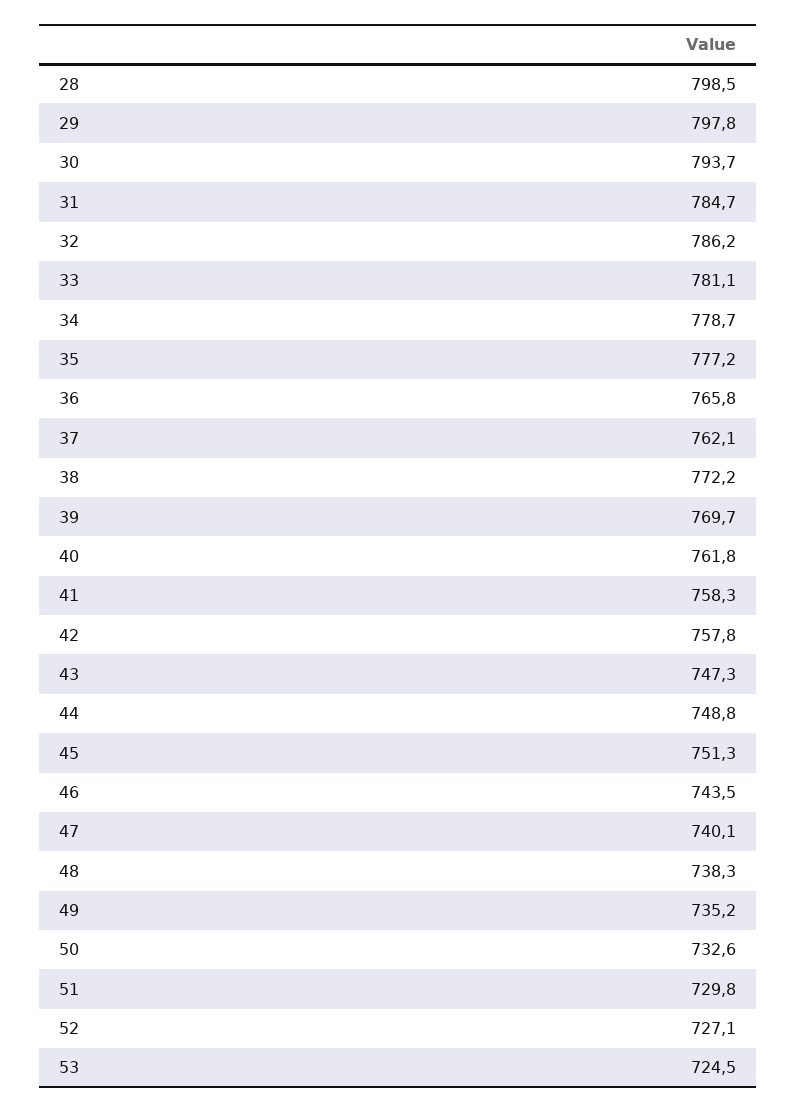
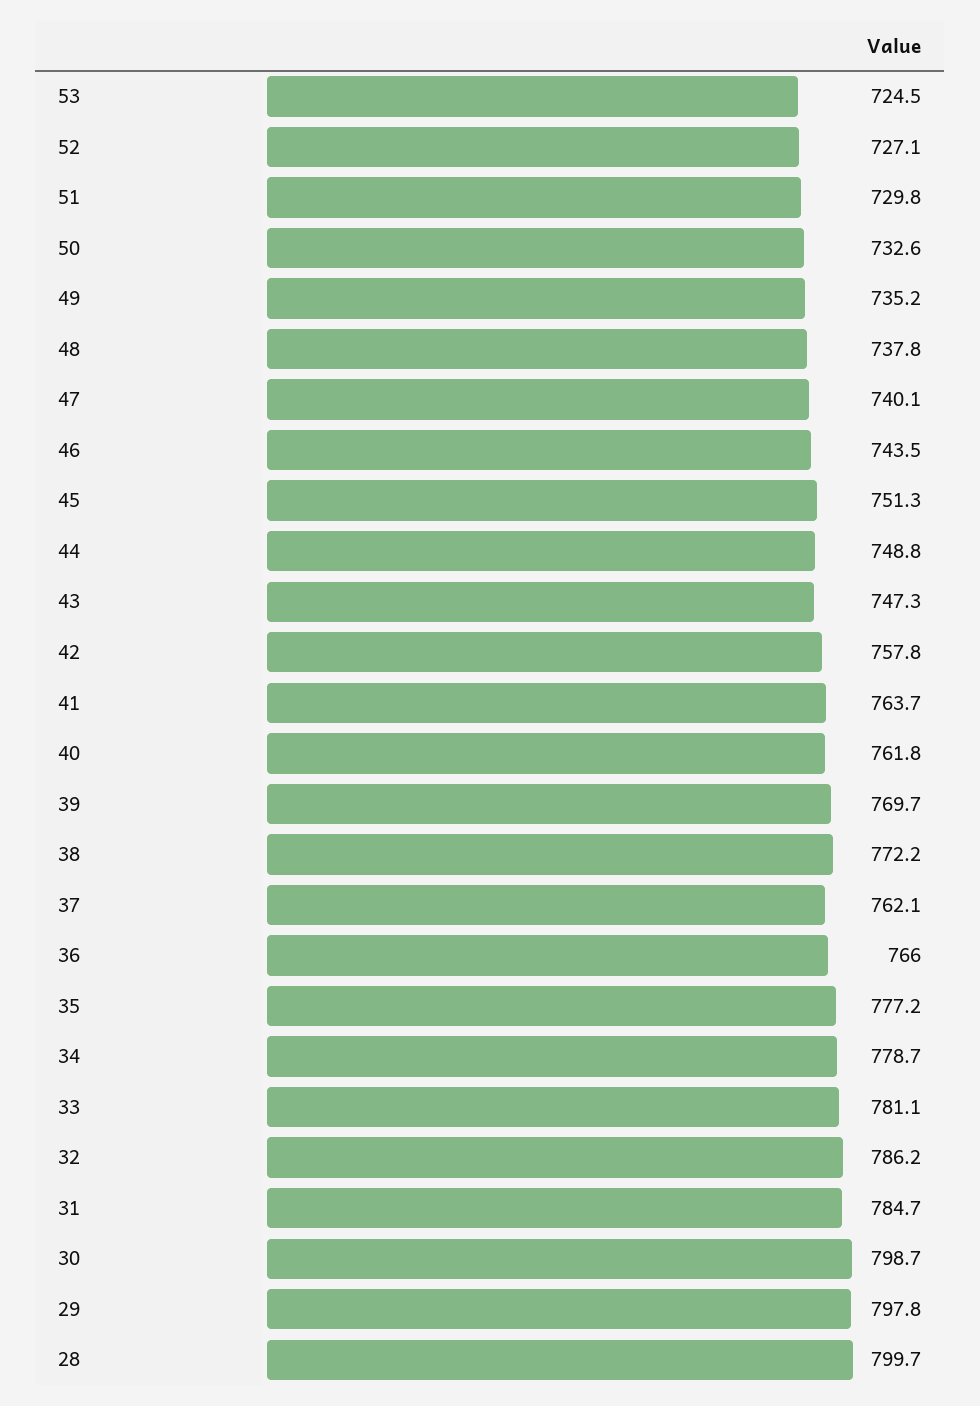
  {
-   "28": 798.5,
+   "28": 799.7,
    "29": 797.8,
-   "30": 793.7,
+   "30": 798.7,
    "31": 784.7,
    "32": 786.2,
    "33": 781.1,
    "34": 778.7,
    "35": 777.2,
-   "36": 765.8,
+   "36": 766,
    "37": 762.1,
    "38": 772.2,
    "39": 769.7,
    "40": 761.8,
-   "41": 758.3,
+   "41": 763.7,
    "42": 757.8,
    "43": 747.3,
    "44": 748.8,
    "45": 751.3,
    "46": 743.5,
    "47": 740.1,
-   "48": 738.3,
+   "48": 737.8,
    "49": 735.2,
    "50": 732.6,
    "51": 729.8,
    "52": 727.1,
    "53": 724.5
  }

